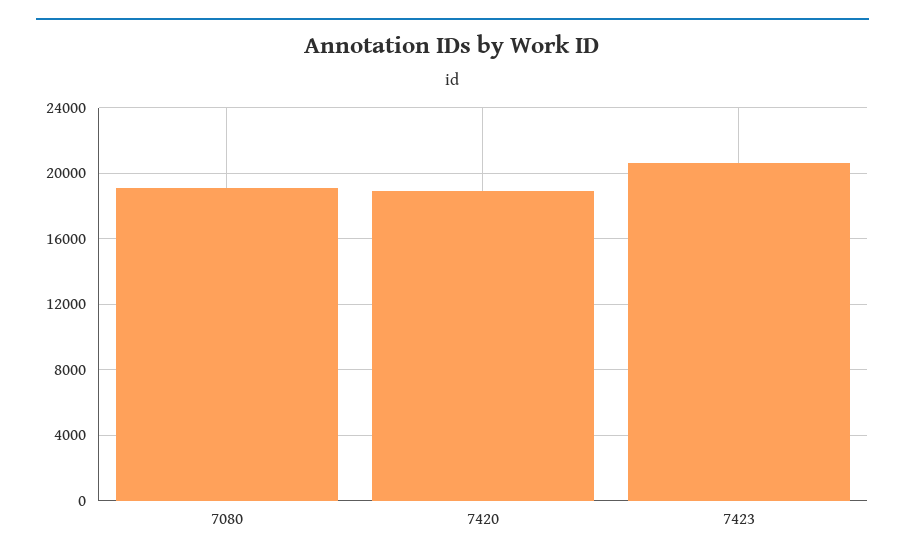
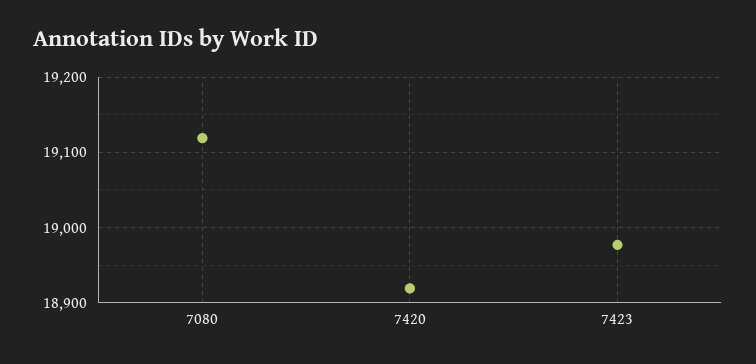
  {
    "7080": 19120,
    "7420": 18920,
-   "7423": 20500
+   "7423": 18980
  }

